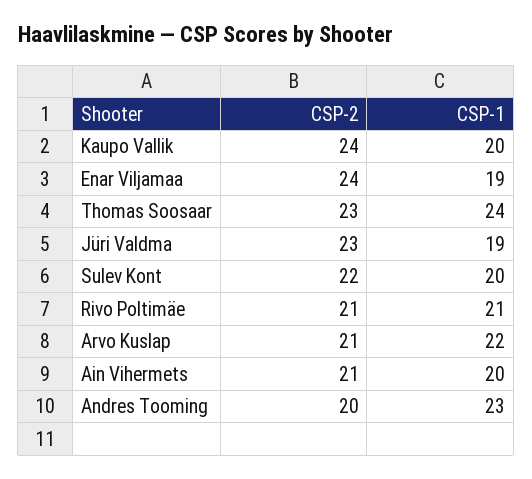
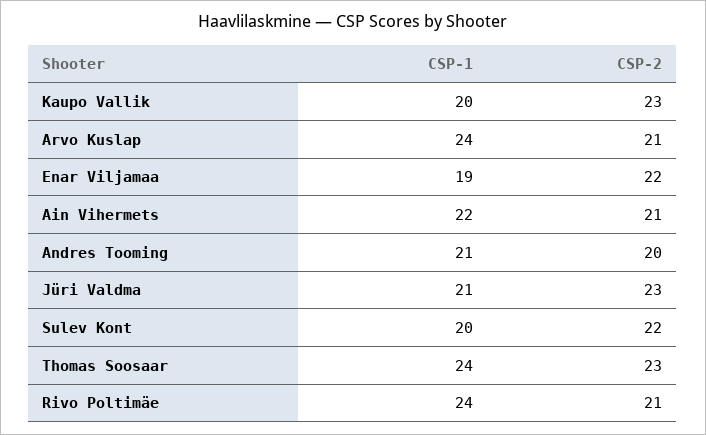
  {
    "CSP-2": {
-     "Kaupo Vallik": 24,
+     "Kaupo Vallik": 23,
-     "Enar Viljamaa": 24,
+     "Enar Viljamaa": 22,
      "Thomas Soosaar": 23,
      "Jüri Valdma": 23,
      "Sulev Kont": 22,
      "Rivo Poltimäe": 21,
      "Arvo Kuslap": 21,
      "Ain Vihermets": 21,
      "Andres Tooming": 20
    },
    "CSP-1": {
      "Kaupo Vallik": 20,
      "Enar Viljamaa": 19,
      "Thomas Soosaar": 24,
-     "Jüri Valdma": 19,
+     "Jüri Valdma": 21,
      "Sulev Kont": 20,
-     "Rivo Poltimäe": 21,
+     "Rivo Poltimäe": 24,
-     "Arvo Kuslap": 22,
+     "Arvo Kuslap": 24,
-     "Ain Vihermets": 20,
+     "Ain Vihermets": 22,
-     "Andres Tooming": 23
+     "Andres Tooming": 21
    }
  }

